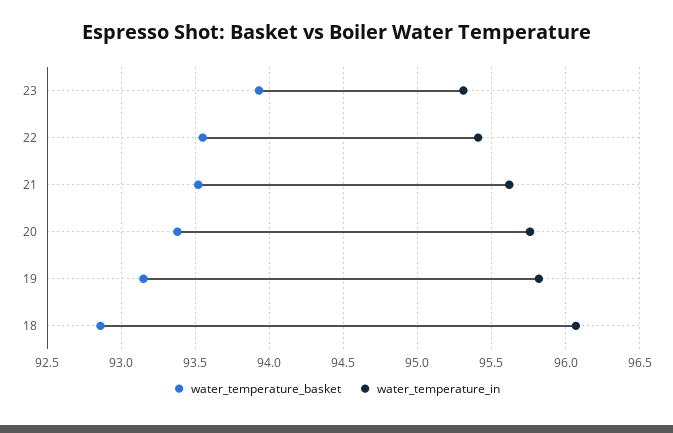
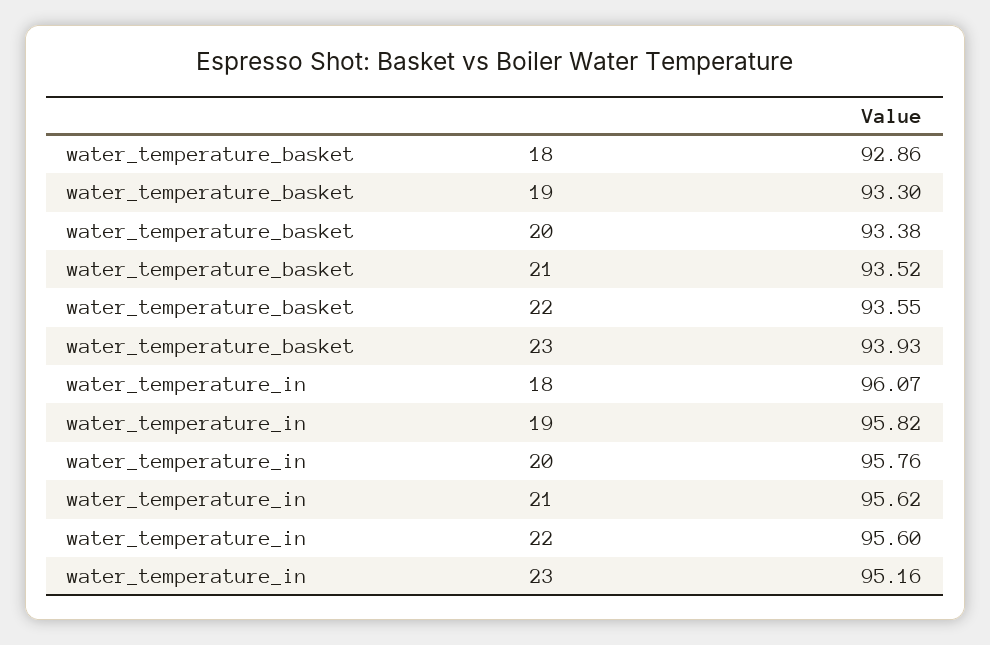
  {
    "water_temperature_basket": {
      "23": 93.93,
      "22": 93.55,
      "21": 93.52,
      "20": 93.38,
-     "19": 93.15,
+     "19": 93.3,
      "18": 92.86
    },
    "water_temperature_in": {
-     "23": 95.3,
+     "23": 95.16,
-     "22": 95.4,
+     "22": 95.6,
      "21": 95.62,
      "20": 95.76,
      "19": 95.82,
      "18": 96.07
    }
  }

